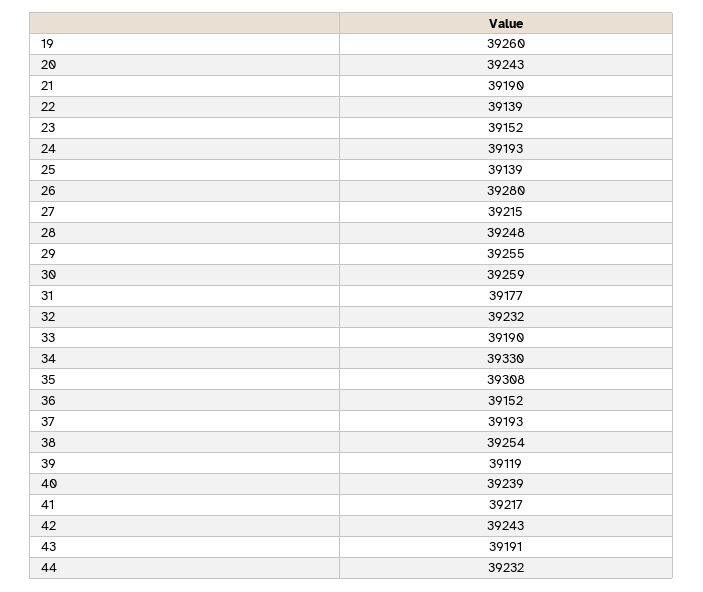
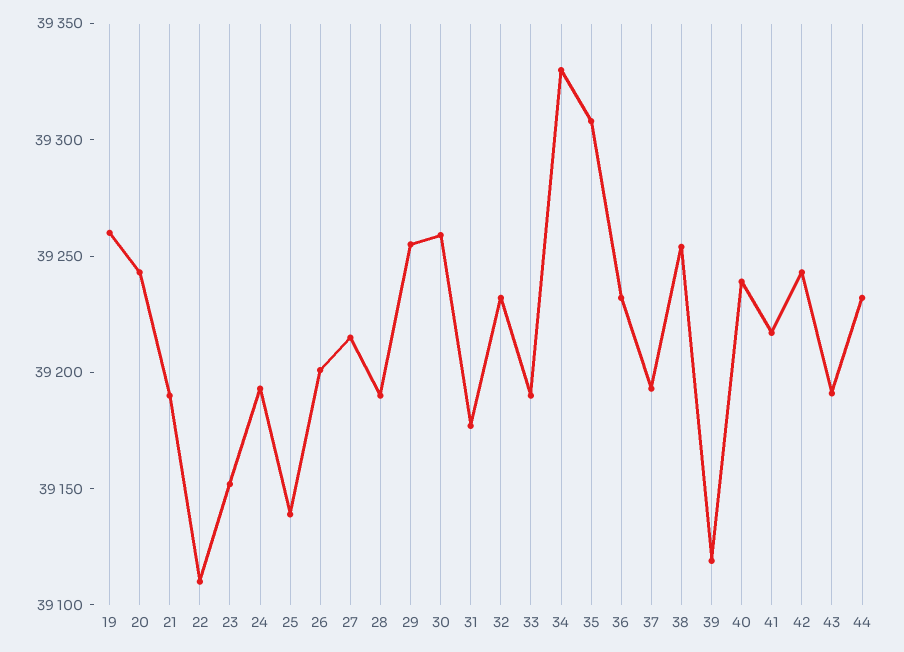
  {
    "19": 39260,
    "20": 39243,
    "21": 39190,
-   "22": 39139,
+   "22": 39110,
    "23": 39152,
    "24": 39193,
    "25": 39139,
-   "26": 39280,
+   "26": 39200,
    "27": 39215,
-   "28": 39248,
+   "28": 39190,
    "29": 39255,
    "30": 39259,
    "31": 39177,
    "32": 39232,
    "33": 39190,
    "34": 39330,
    "35": 39308,
-   "36": 39152,
+   "36": 39230,
    "37": 39193,
    "38": 39254,
    "39": 39119,
    "40": 39239,
    "41": 39217,
    "42": 39243,
    "43": 39191,
    "44": 39232
  }

